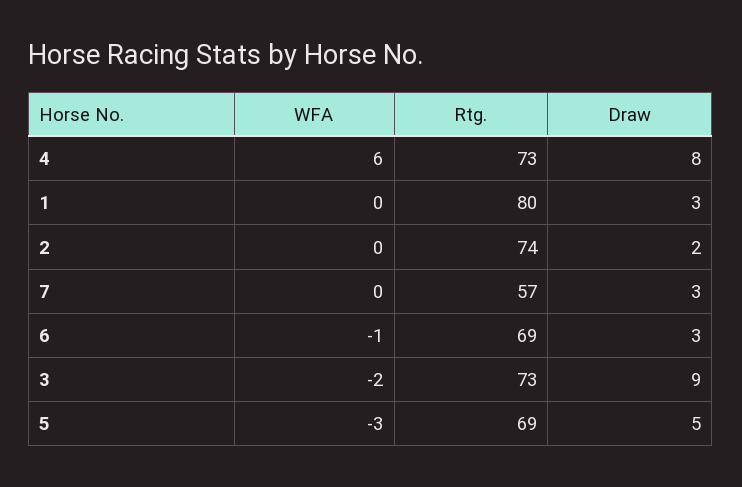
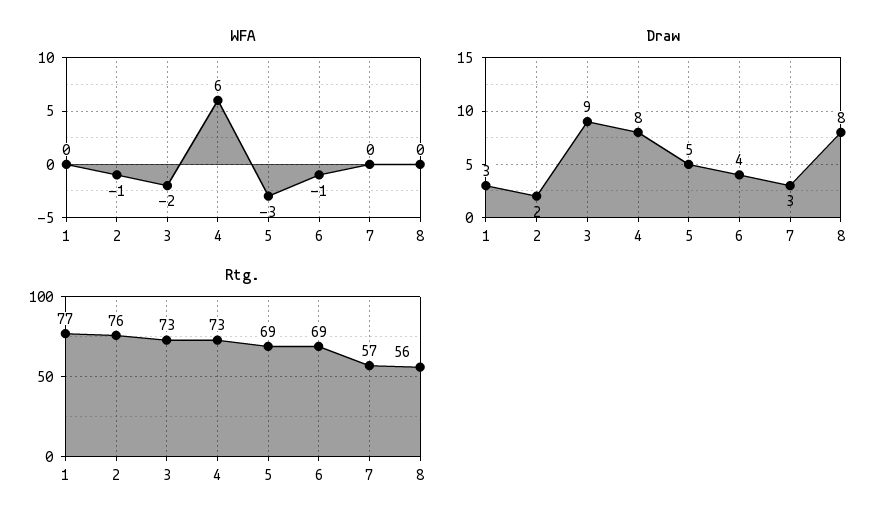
  {
    "WFA": {
      "4": 6,
      "1": 0,
-     "2": 0,
+     "2": -1,
      "7": 0,
      "6": -1,
      "3": -2,
-     "5": -3
+     "5": -3,
+     "8": 0
    },
    "Rtg.": {
      "4": 73,
-     "1": 80,
+     "1": 77,
-     "2": 74,
+     "2": 76,
      "7": 57,
      "6": 69,
      "3": 73,
-     "5": 69
+     "5": 69,
+     "8": 56
    },
    "Draw": {
      "4": 8,
      "1": 3,
      "2": 2,
      "7": 3,
-     "6": 3,
+     "6": 4,
      "3": 9,
-     "5": 5
+     "5": 5,
+     "8": 8
    }
  }

